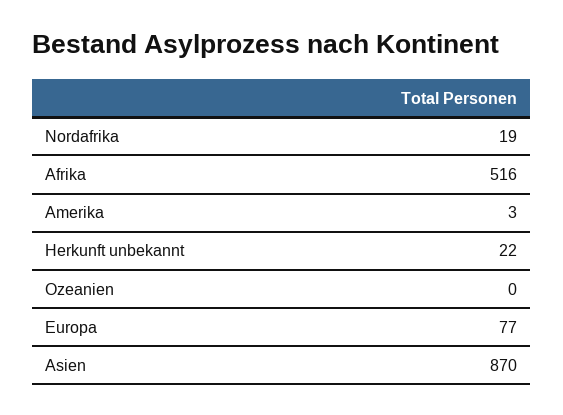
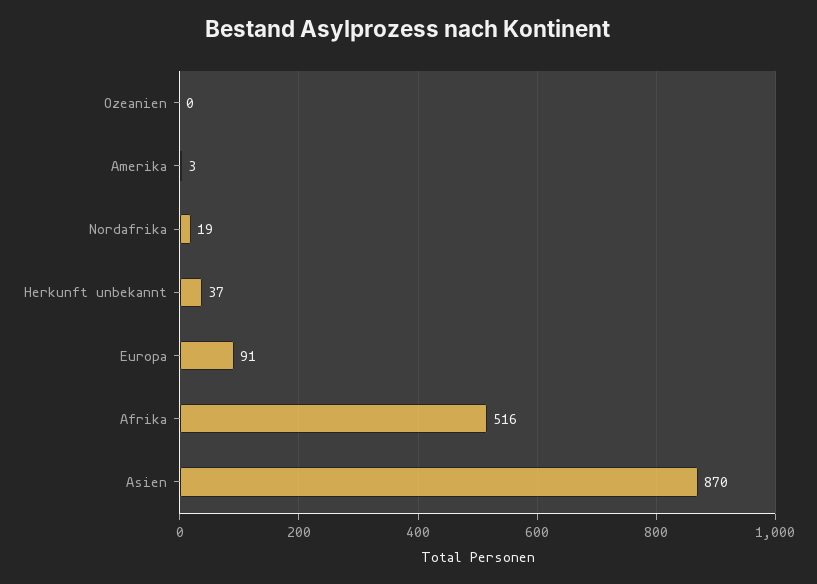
  {
    "Nordafrika": 19,
    "Afrika": 516,
    "Amerika": 3,
-   "Herkunft unbekannt": 22,
+   "Herkunft unbekannt": 37,
    "Ozeanien": 0,
-   "Europa": 77,
+   "Europa": 91,
    "Asien": 870
  }

